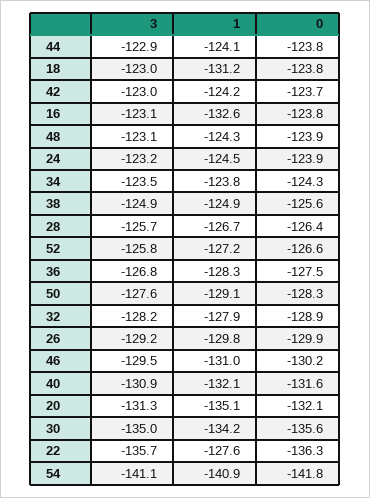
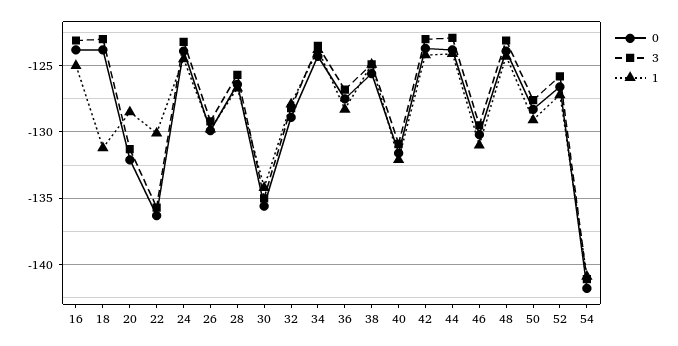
  {
    "3": {
      "44": -122.9,
      "18": -123,
      "42": -123,
      "16": -123.1,
      "48": -123.1,
      "24": -123.2,
      "34": -123.5,
      "38": -124.9,
      "28": -125.7,
      "52": -125.8,
      "36": -126.8,
      "50": -127.6,
      "32": -128.2,
      "26": -129.2,
      "46": -129.5,
      "40": -130.9,
      "20": -131.3,
      "30": -135,
      "22": -135.7,
      "54": -141.1
    },
    "1": {
      "44": -124.1,
      "18": -131.2,
      "42": -124.2,
-     "16": -132.6,
+     "16": -125,
      "48": -124.3,
      "24": -124.5,
      "34": -123.8,
      "38": -124.9,
      "28": -126.7,
      "52": -127.2,
      "36": -128.3,
      "50": -129.1,
      "32": -127.9,
      "26": -129.8,
      "46": -131,
      "40": -132.1,
-     "20": -135.1,
+     "20": -128.5,
      "30": -134.2,
-     "22": -127.6,
+     "22": -130,
      "54": -140.9
    },
    "0": {
      "44": -123.8,
      "18": -123.8,
      "42": -123.7,
      "16": -123.8,
      "48": -123.9,
      "24": -123.9,
      "34": -124.3,
      "38": -125.6,
      "28": -126.4,
      "52": -126.6,
      "36": -127.5,
      "50": -128.3,
      "32": -128.9,
      "26": -129.9,
      "46": -130.2,
      "40": -131.6,
      "20": -132.1,
      "30": -135.6,
      "22": -136.3,
      "54": -141.8
    }
  }

